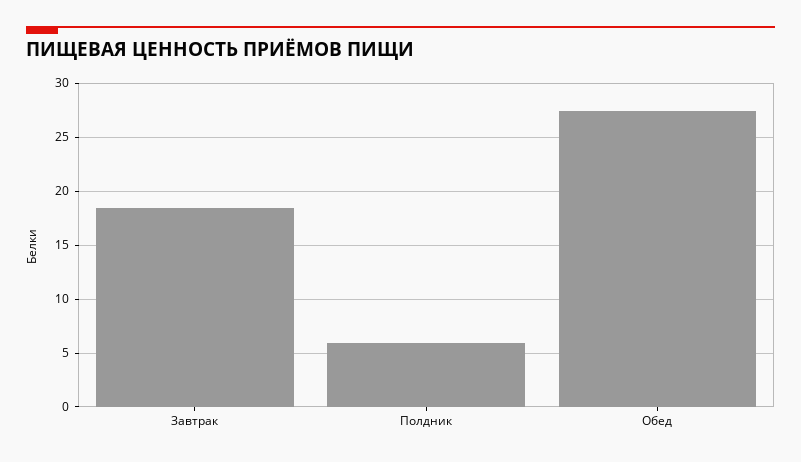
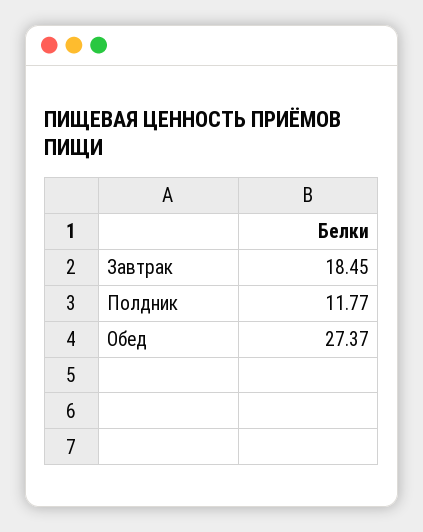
  {
    "Завтрак": 18.45,
-   "Полдник": 6,
+   "Полдник": 11.77,
    "Обед": 27.37
  }

